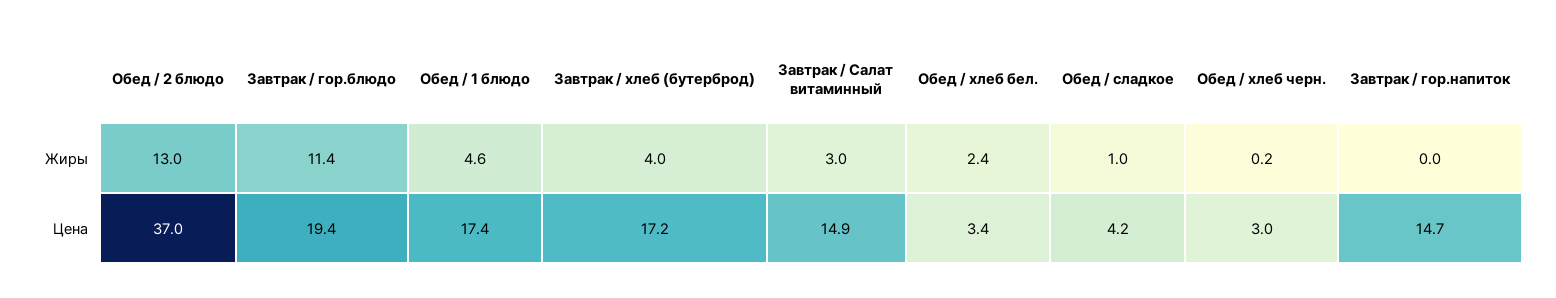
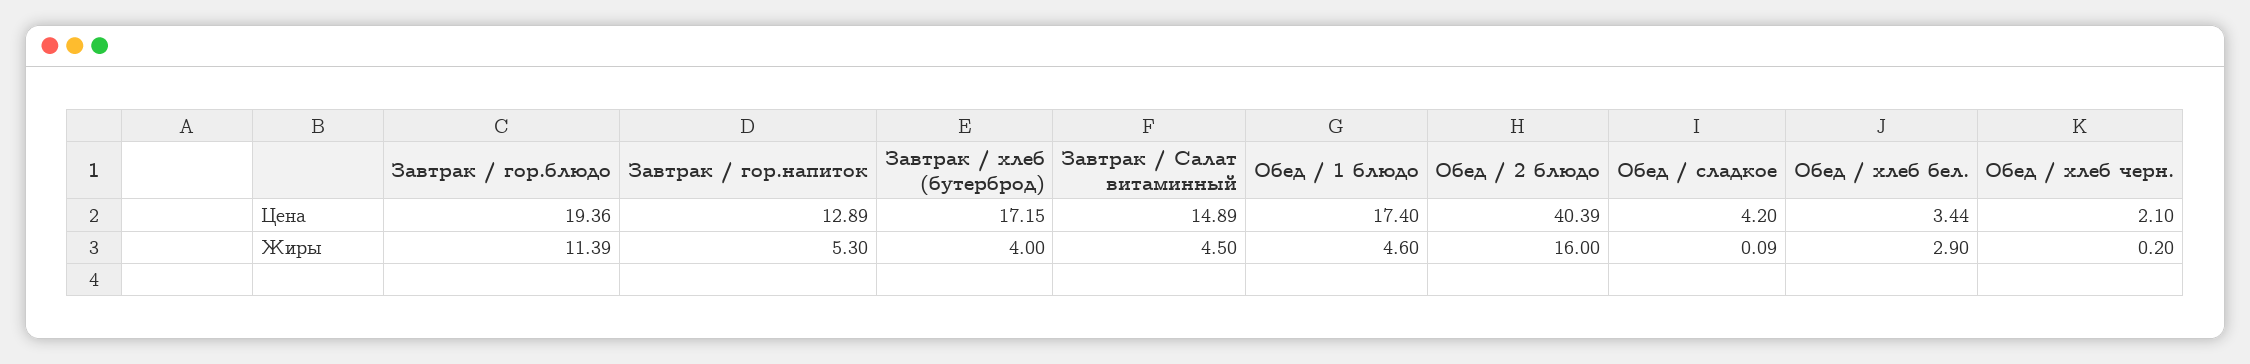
  {
    "Обед / 2 блюдо": {
-     "Жиры": 13,
+     "Жиры": 16,
-     "Цена": 37
+     "Цена": 40.39
    },
    "Завтрак / гор.блюдо": {
      "Жиры": 11.39,
      "Цена": 19.36
    },
    "Обед / 1 блюдо": {
      "Жиры": 4.6,
      "Цена": 17.4
    },
    "Завтрак / хлеб (бутерброд)": {
      "Жиры": 4,
      "Цена": 17.15
    },
    "Завтрак / Салат витаминный": {
-     "Жиры": 3,
+     "Жиры": 4.5,
      "Цена": 14.89
    },
    "Обед / хлеб бел.": {
-     "Жиры": 2.4,
+     "Жиры": 2.9,
      "Цена": 3.44
    },
    "Обед / сладкое": {
-     "Жиры": 1,
+     "Жиры": 0.09,
      "Цена": 4.2
    },
    "Обед / хлеб черн.": {
      "Жиры": 0.2,
-     "Цена": 3
+     "Цена": 2.1
    },
    "Завтрак / гор.напиток": {
-     "Жиры": 0,
+     "Жиры": 5.3,
-     "Цена": 14.7
+     "Цена": 12.89
    }
  }

